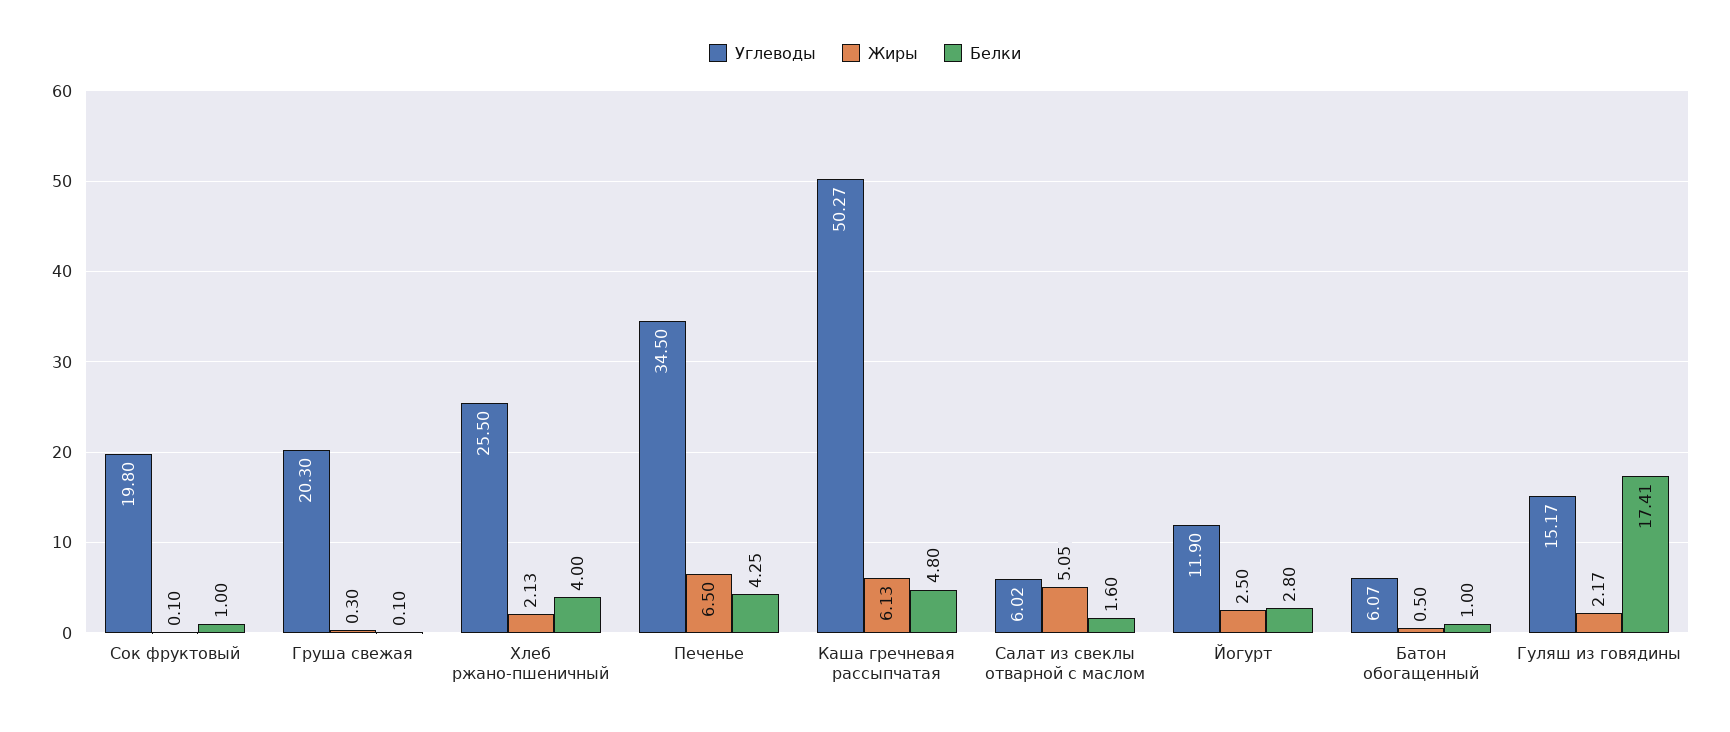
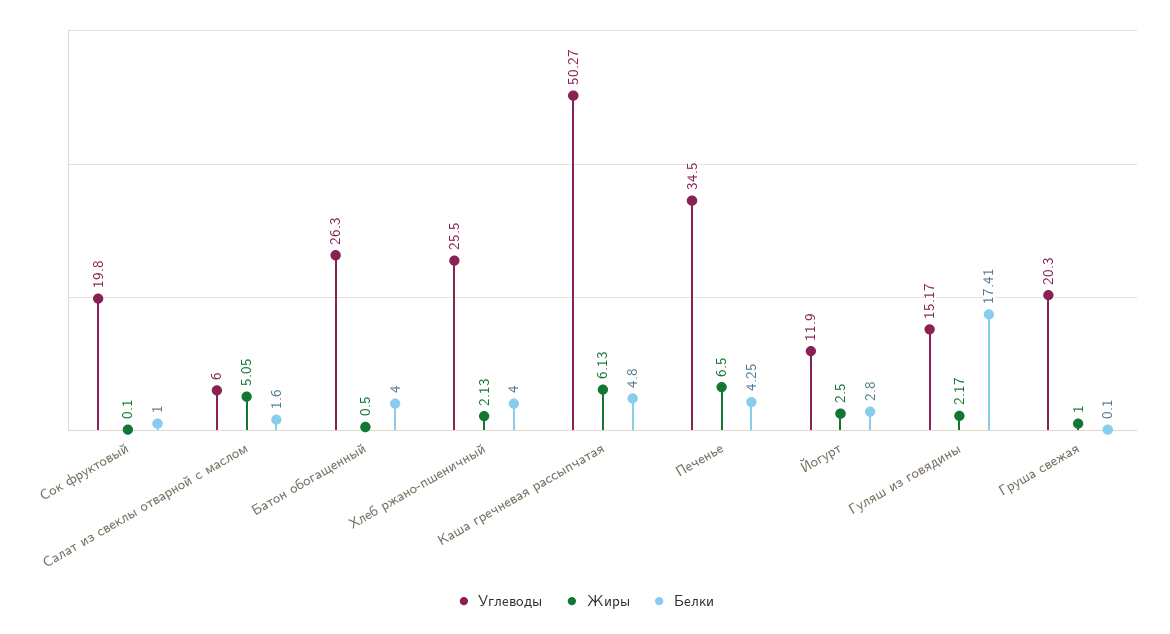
  {
    "Углеводы": {
      "Сок фруктовый": 19.8,
      "Груша свежая": 20.3,
      "Хлеб ржано-пшеничный": 25.5,
      "Печенье": 34.5,
      "Каша гречневая рассыпчатая": 50.27,
-     "Салат из свеклы отварной с маслом": 6.02,
+     "Салат из свеклы отварной с маслом": 6,
      "Йогурт": 11.9,
-     "Батон обогащенный": 6.07,
+     "Батон обогащенный": 26.3,
      "Гуляш из говядины": 15.17
    },
    "Жиры": {
      "Сок фруктовый": 0.1,
-     "Груша свежая": 0.3,
+     "Груша свежая": 1,
      "Хлеб ржано-пшеничный": 2.13,
      "Печенье": 6.5,
      "Каша гречневая рассыпчатая": 6.13,
      "Салат из свеклы отварной с маслом": 5.05,
      "Йогурт": 2.5,
      "Батон обогащенный": 0.5,
      "Гуляш из говядины": 2.17
    },
    "Белки": {
      "Сок фруктовый": 1,
      "Груша свежая": 0.1,
      "Хлеб ржано-пшеничный": 4,
      "Печенье": 4.25,
      "Каша гречневая рассыпчатая": 4.8,
      "Салат из свеклы отварной с маслом": 1.6,
      "Йогурт": 2.8,
-     "Батон обогащенный": 1,
+     "Батон обогащенный": 4,
      "Гуляш из говядины": 17.41
    }
  }

